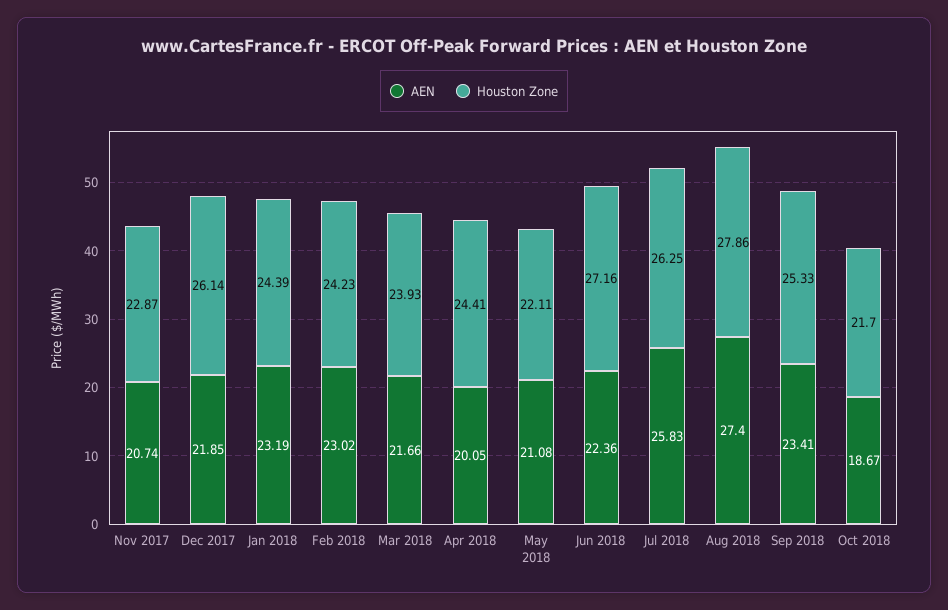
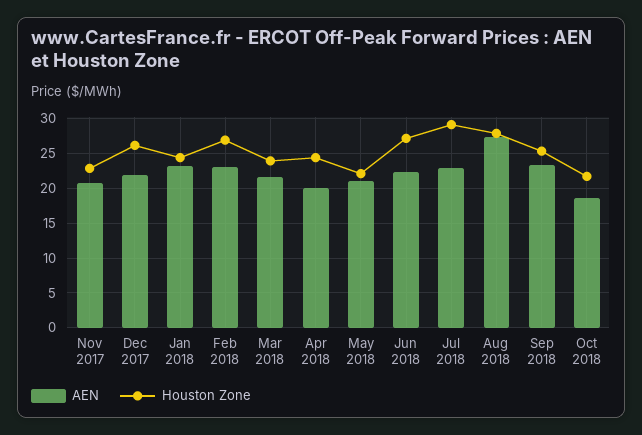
  {
    "AEN": {
      "Nov 2017": 20.74,
      "Dec 2017": 21.85,
      "Jan 2018": 23.19,
      "Feb 2018": 23.02,
      "Mar 2018": 21.66,
      "Apr 2018": 20.05,
      "May 2018": 21.08,
      "Jun 2018": 22.36,
-     "Jul 2018": 25.83,
+     "Jul 2018": 23,
      "Aug 2018": 27.4,
      "Sep 2018": 23.41,
      "Oct 2018": 18.67
    },
    "Houston Zone": {
      "Nov 2017": 22.87,
      "Dec 2017": 26.14,
      "Jan 2018": 24.39,
-     "Feb 2018": 24.23,
+     "Feb 2018": 27,
      "Mar 2018": 23.93,
      "Apr 2018": 24.41,
      "May 2018": 22.11,
      "Jun 2018": 27.16,
-     "Jul 2018": 26.25,
+     "Jul 2018": 29,
      "Aug 2018": 27.86,
      "Sep 2018": 25.33,
      "Oct 2018": 21.7
    }
  }

